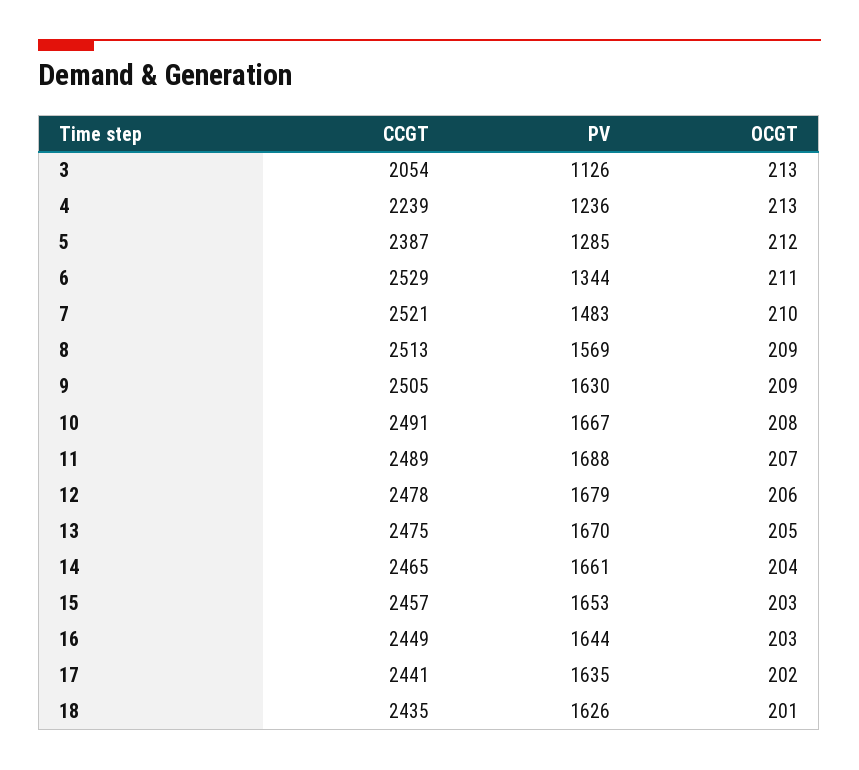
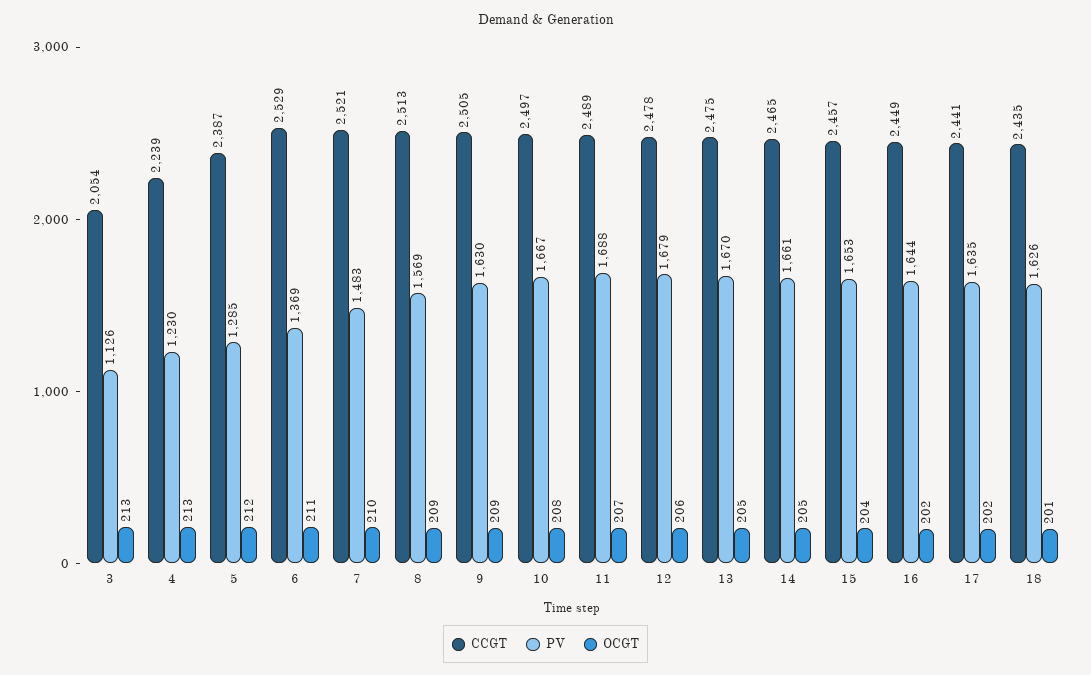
  {
    "CCGT": {
      "3": 2054,
      "4": 2239,
      "5": 2387,
      "6": 2529,
      "7": 2521,
      "8": 2513,
      "9": 2505,
-     "10": 2491,
+     "10": 2497,
      "11": 2489,
      "12": 2478,
      "13": 2475,
      "14": 2465,
      "15": 2457,
      "16": 2449,
      "17": 2441,
      "18": 2435
    },
    "PV": {
      "3": 1126,
-     "4": 1236,
+     "4": 1230,
      "5": 1285,
-     "6": 1344,
+     "6": 1369,
      "7": 1483,
      "8": 1569,
      "9": 1630,
      "10": 1667,
      "11": 1688,
      "12": 1679,
      "13": 1670,
      "14": 1661,
      "15": 1653,
      "16": 1644,
      "17": 1635,
      "18": 1626
    },
    "OCGT": {
      "3": 213,
      "4": 213,
      "5": 212,
      "6": 211,
      "7": 210,
      "8": 209,
      "9": 209,
      "10": 208,
      "11": 207,
      "12": 206,
      "13": 205,
-     "14": 204,
+     "14": 205,
-     "15": 203,
+     "15": 204,
-     "16": 203,
+     "16": 202,
      "17": 202,
      "18": 201
    }
  }

